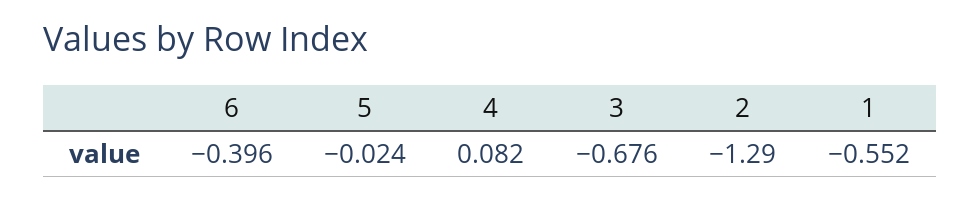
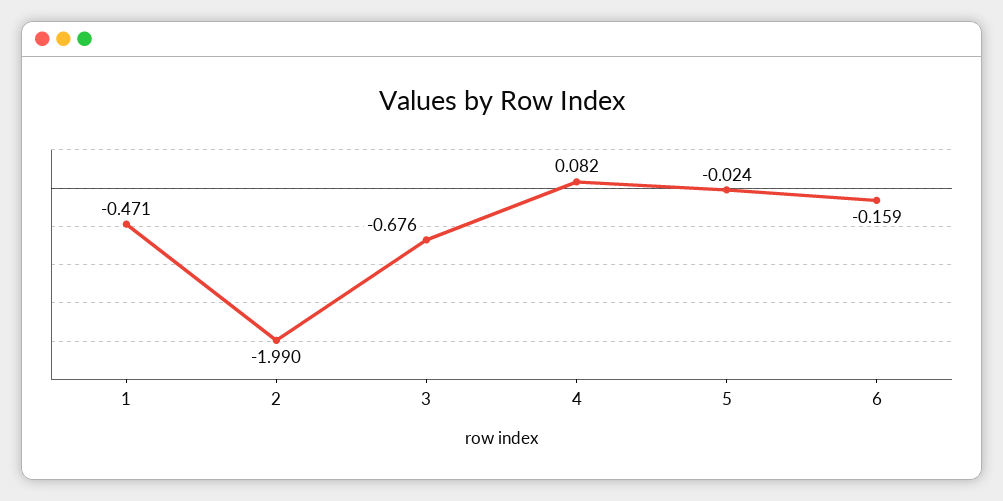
  {
-   "6": -0.396,
+   "6": -0.159,
    "5": -0.024,
    "4": 0.082,
    "3": -0.676,
-   "2": -1.29,
+   "2": -1.99,
-   "1": -0.552
+   "1": -0.471
  }

